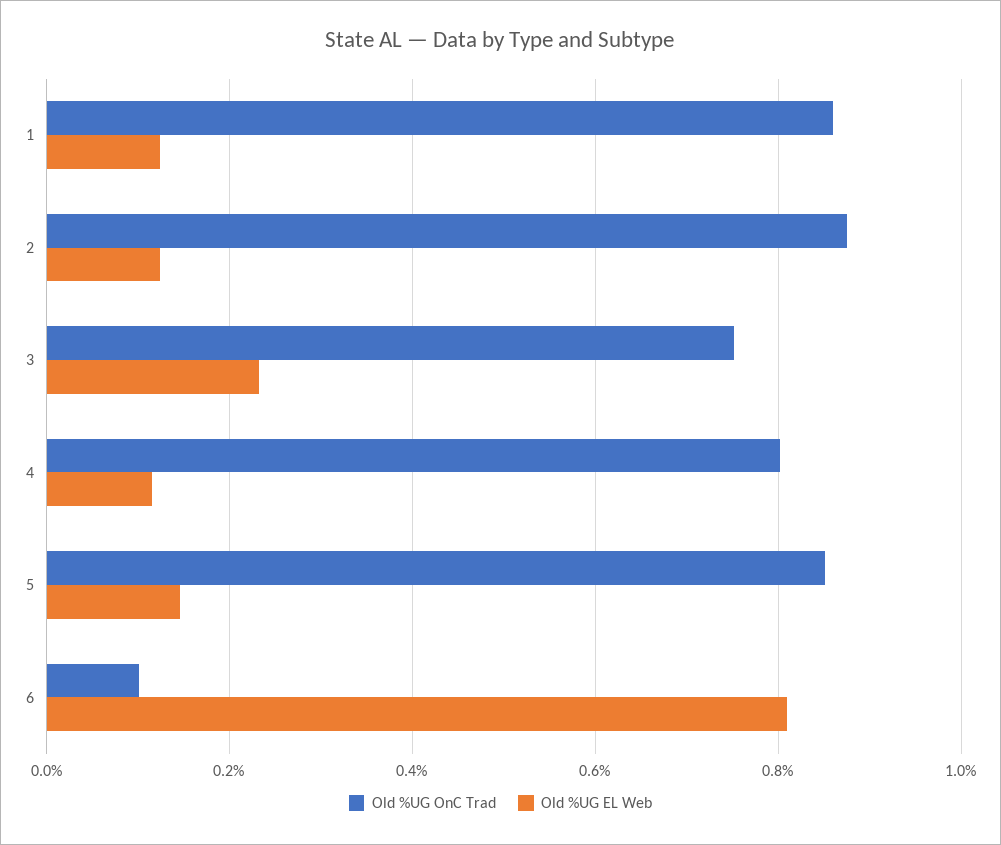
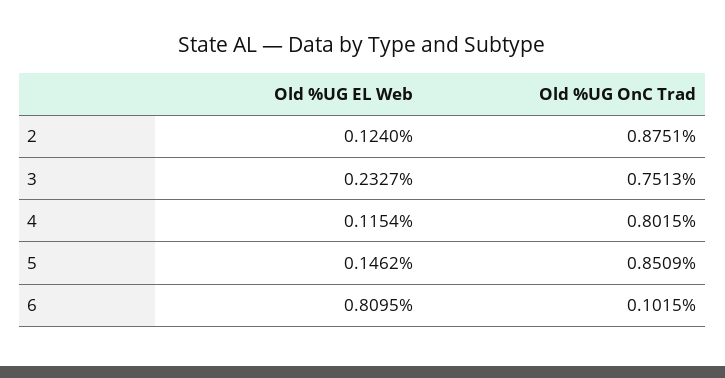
  {
    "Old %UG OnC Trad": {
-     "1": 0.86,
      "2": 0.8751,
      "3": 0.7513,
      "4": 0.8015,
      "5": 0.8509,
      "6": 0.1015
    },
    "Old %UG EL Web": {
-     "1": 0.12,
      "2": 0.124,
      "3": 0.2327,
      "4": 0.1154,
      "5": 0.1462,
      "6": 0.8095
    }
  }

